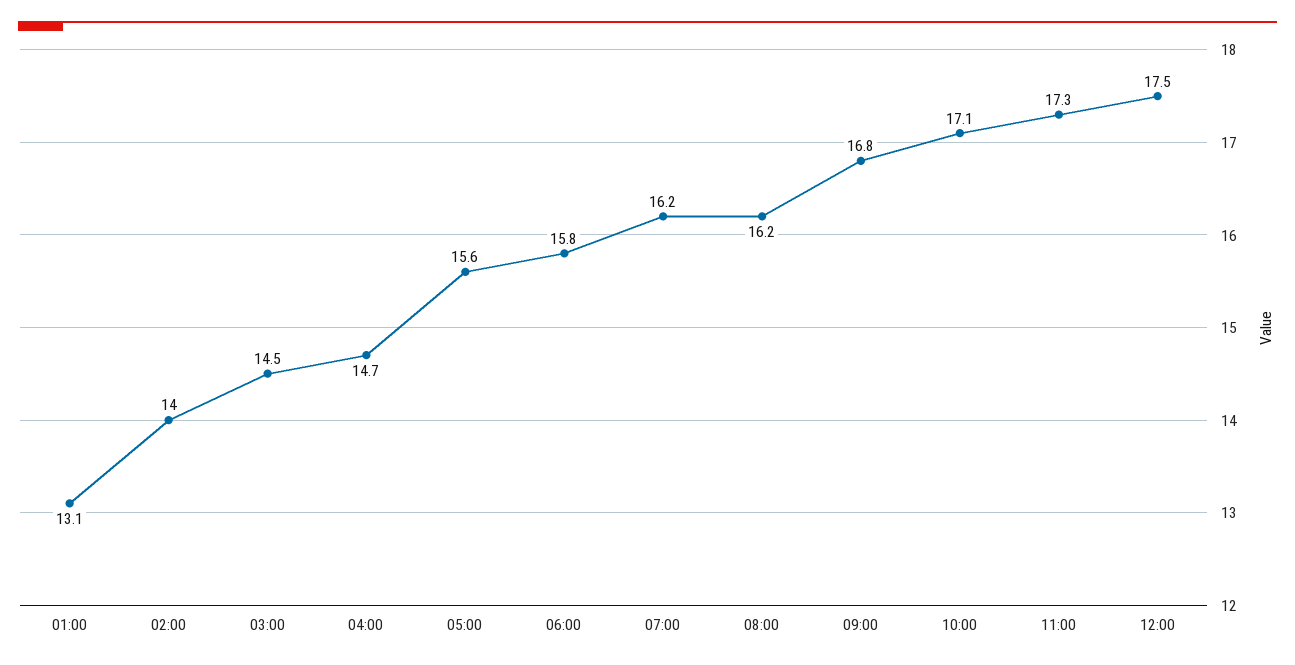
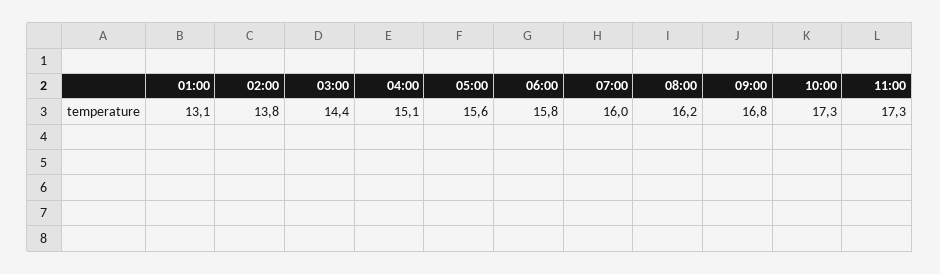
  {
    "01:00": 13.1,
-   "02:00": 14,
+   "02:00": 13.8,
-   "03:00": 14.5,
+   "03:00": 14.4,
-   "04:00": 14.7,
+   "04:00": 15.1,
    "05:00": 15.6,
    "06:00": 15.8,
-   "07:00": 16.2,
+   "07:00": 16,
    "08:00": 16.2,
    "09:00": 16.8,
-   "10:00": 17.1,
+   "10:00": 17.3,
-   "11:00": 17.3,
+   "11:00": 17.3
-   "12:00": 17.5
  }

